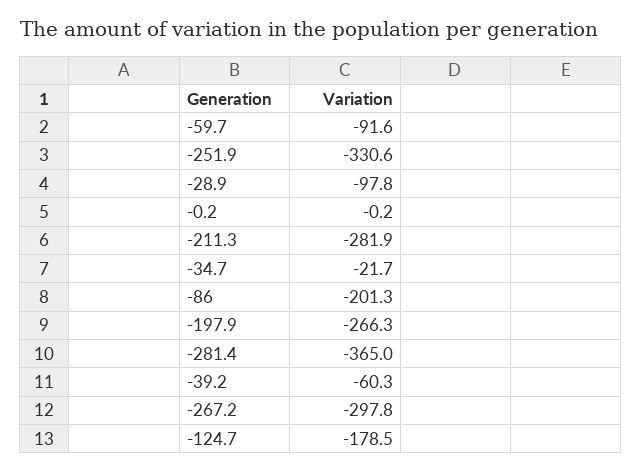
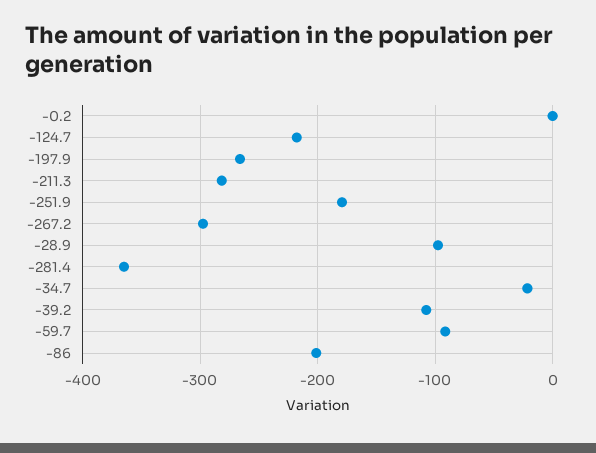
  {
    "-59.7": -91.6,
-   "-251.9": -330.6,
+   "-251.9": -180,
    "-28.9": -97.8,
    "-0.2": -0.2,
    "-211.3": -281.9,
    "-34.7": -21.7,
    "-86": -201.3,
    "-197.9": -266.3,
    "-281.4": -365,
-   "-39.2": -60.3,
+   "-39.2": -110,
    "-267.2": -297.8,
-   "-124.7": -178.5
+   "-124.7": -220
  }

